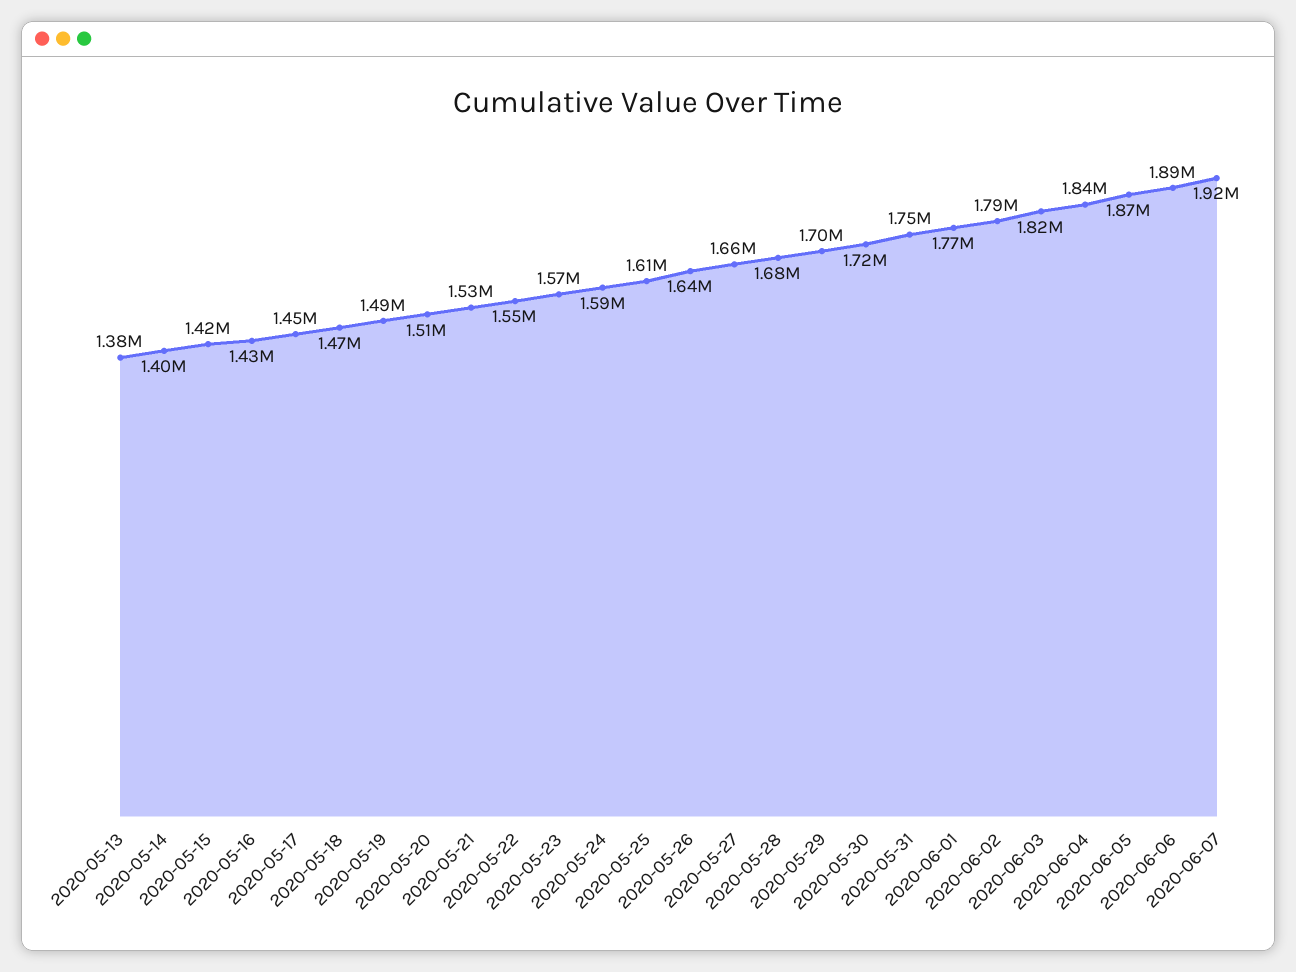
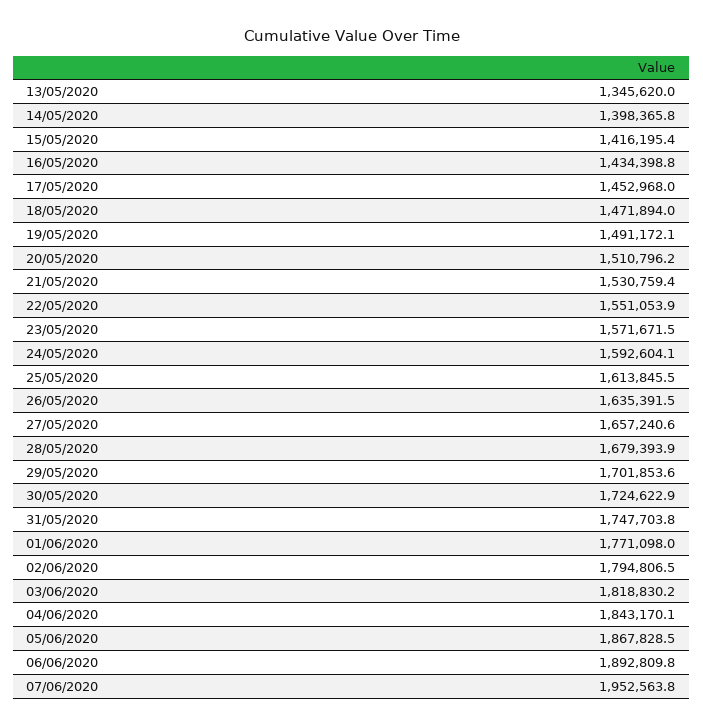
  {
-   "2020-05-13": 1380000,
+   "2020-05-13": 1345620,
    "2020-05-14": 1398365.8,
    "2020-05-15": 1416195.4,
    "2020-05-16": 1434398.8,
    "2020-05-17": 1452968,
    "2020-05-18": 1471894,
    "2020-05-19": 1491172.1,
    "2020-05-20": 1510796.2,
    "2020-05-21": 1530759.4,
    "2020-05-22": 1551053.9,
    "2020-05-23": 1571671.5,
    "2020-05-24": 1592604.1,
    "2020-05-25": 1613845.5,
    "2020-05-26": 1635391.5,
    "2020-05-27": 1657240.6,
    "2020-05-28": 1679393.9,
    "2020-05-29": 1701853.6,
    "2020-05-30": 1724622.9,
    "2020-05-31": 1747703.8,
    "2020-06-01": 1771098,
    "2020-06-02": 1794806.5,
    "2020-06-03": 1818830.2,
    "2020-06-04": 1843170.1,
    "2020-06-05": 1867828.5,
    "2020-06-06": 1892809.8,
-   "2020-06-07": 1920000
+   "2020-06-07": 1952563.8
  }

